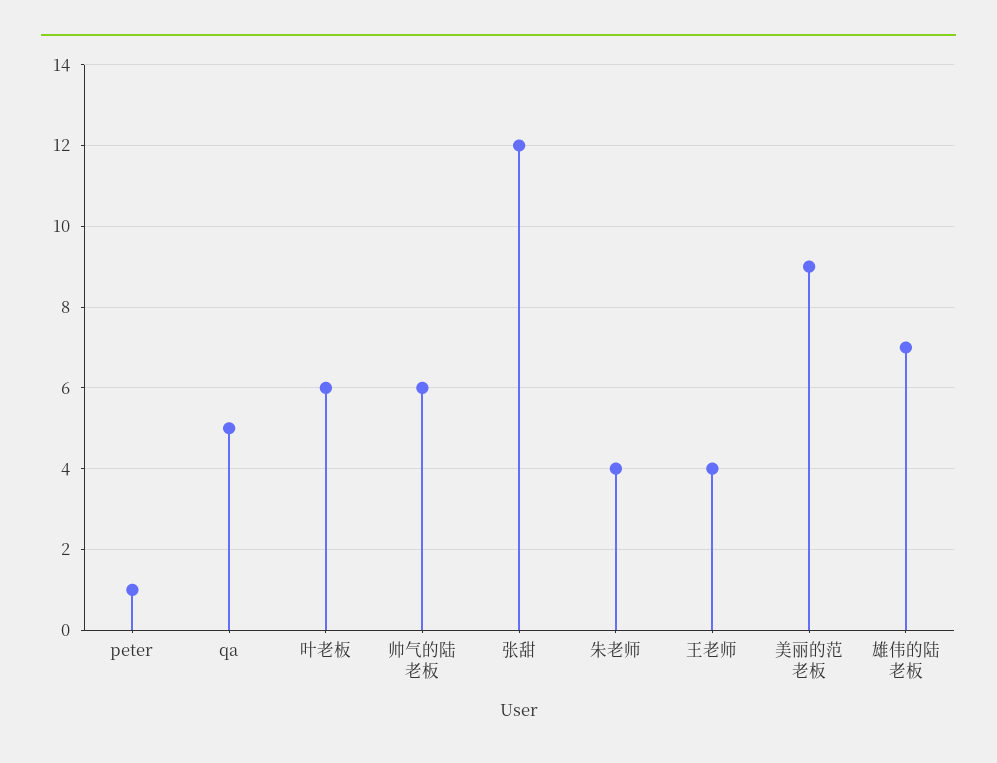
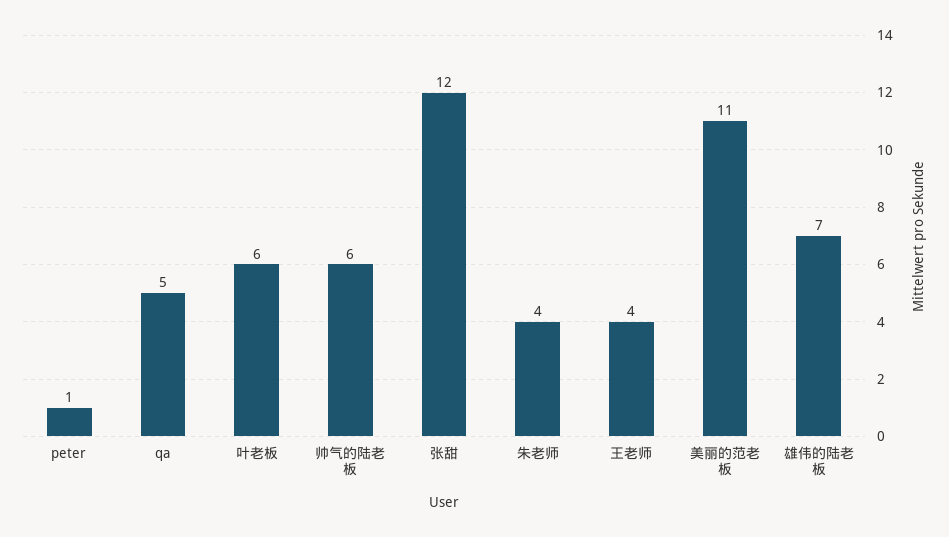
  {
    "peter": 1,
    "qa": 5,
    "叶老板": 6,
    "帅气的陆老板": 6,
    "张甜": 12,
    "朱老师": 4,
    "王老师": 4,
-   "美丽的范老板": 9,
+   "美丽的范老板": 11,
    "雄伟的陆老板": 7
  }

